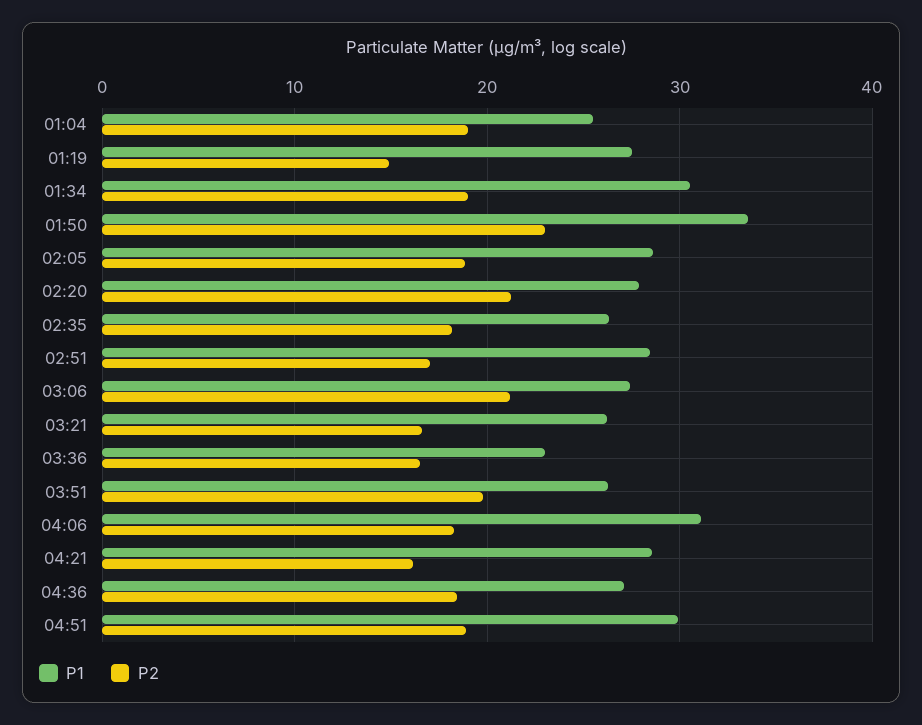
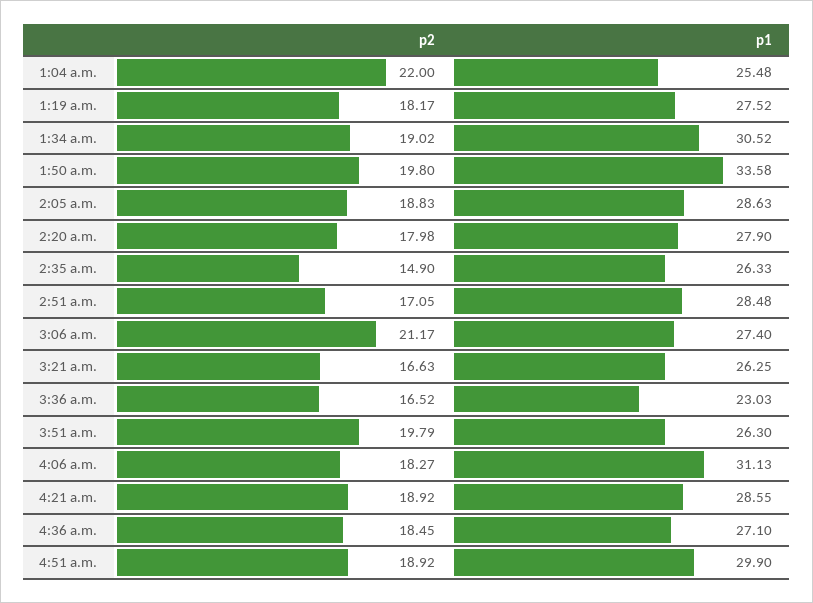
  {
    "P1": {
      "01:04": 25.48,
      "01:19": 27.52,
      "01:34": 30.52,
      "01:50": 33.58,
      "02:05": 28.63,
      "02:20": 27.9,
      "02:35": 26.33,
      "02:51": 28.48,
      "03:06": 27.4,
      "03:21": 26.25,
      "03:36": 23.03,
      "03:51": 26.3,
      "04:06": 31.13,
      "04:21": 28.55,
      "04:36": 27.1,
      "04:51": 29.9
    },
    "P2": {
-     "01:04": 19,
+     "01:04": 22,
-     "01:19": 15,
+     "01:19": 18.17,
      "01:34": 19.02,
-     "01:50": 23,
+     "01:50": 19.8,
      "02:05": 18.83,
-     "02:20": 21,
+     "02:20": 17.98,
-     "02:35": 18,
+     "02:35": 14.9,
      "02:51": 17.05,
      "03:06": 21.17,
      "03:21": 16.63,
      "03:36": 16.52,
      "03:51": 19.79,
      "04:06": 18.27,
-     "04:21": 16,
+     "04:21": 18.92,
      "04:36": 18.45,
      "04:51": 18.92
    }
  }

